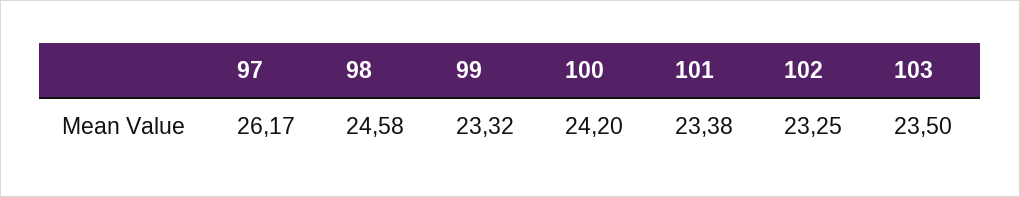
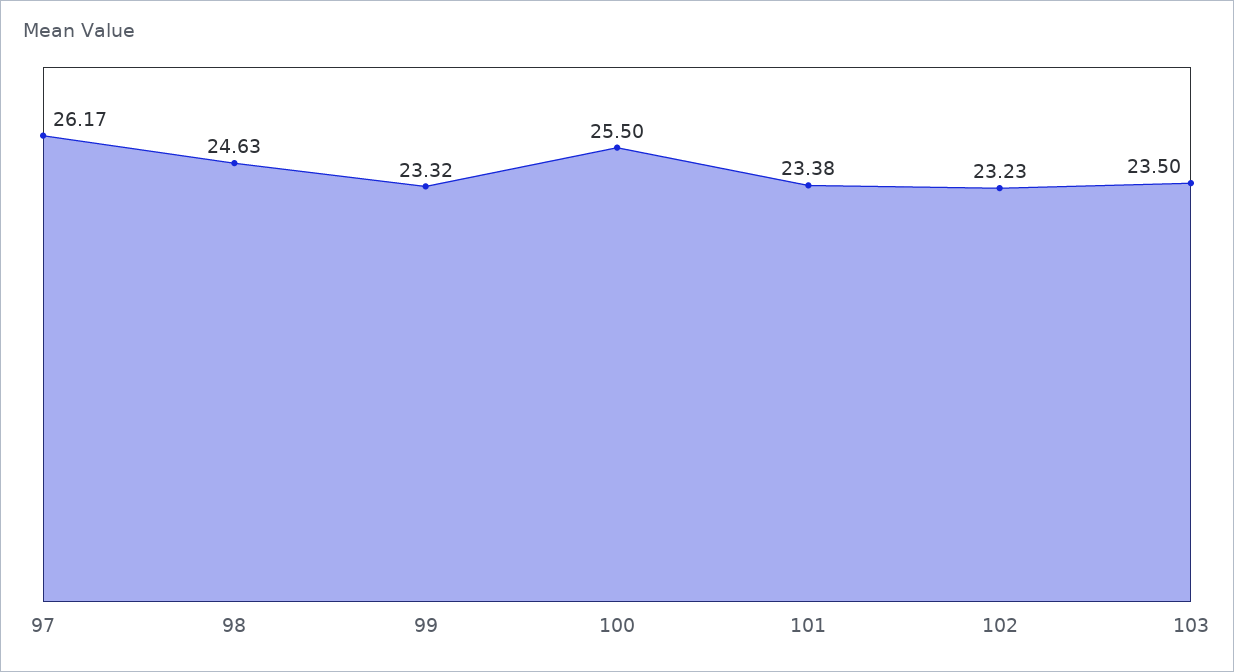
  {
    "97": 26.17,
-   "98": 24.58,
+   "98": 24.63,
    "99": 23.32,
-   "100": 24.2,
+   "100": 25.5,
    "101": 23.38,
-   "102": 23.25,
+   "102": 23.23,
    "103": 23.5
  }

